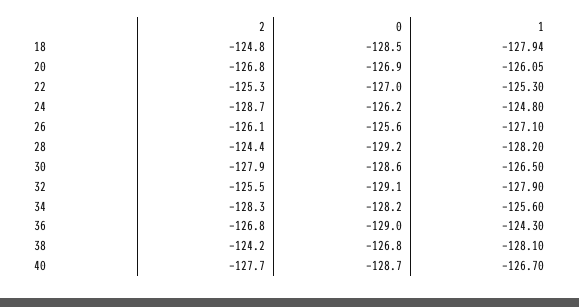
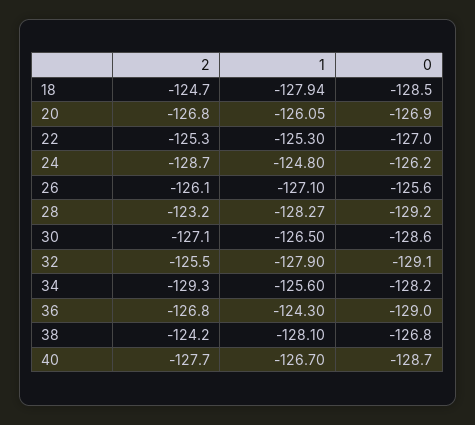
  {
    "2": {
-     "18": -124.8,
+     "18": -124.7,
      "20": -126.8,
      "22": -125.3,
      "24": -128.7,
      "26": -126.1,
-     "28": -124.4,
+     "28": -123.2,
-     "30": -127.9,
+     "30": -127.1,
      "32": -125.5,
-     "34": -128.3,
+     "34": -129.3,
      "36": -126.8,
      "38": -124.2,
      "40": -127.7
    },
    "0": {
      "18": -128.5,
      "20": -126.9,
      "22": -127,
      "24": -126.2,
      "26": -125.6,
      "28": -129.2,
      "30": -128.6,
      "32": -129.1,
      "34": -128.2,
      "36": -129,
      "38": -126.8,
      "40": -128.7
    },
    "1": {
      "18": -127.94,
      "20": -126.05,
      "22": -125.3,
      "24": -124.8,
      "26": -127.1,
-     "28": -128.2,
+     "28": -128.27,
      "30": -126.5,
      "32": -127.9,
      "34": -125.6,
      "36": -124.3,
      "38": -128.1,
      "40": -126.7
    }
  }

